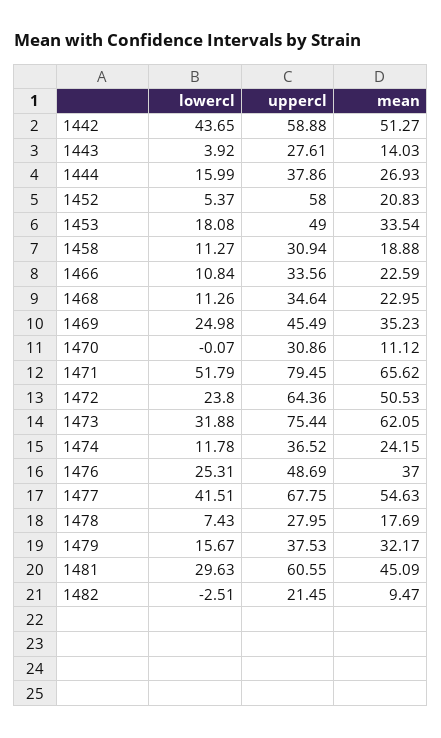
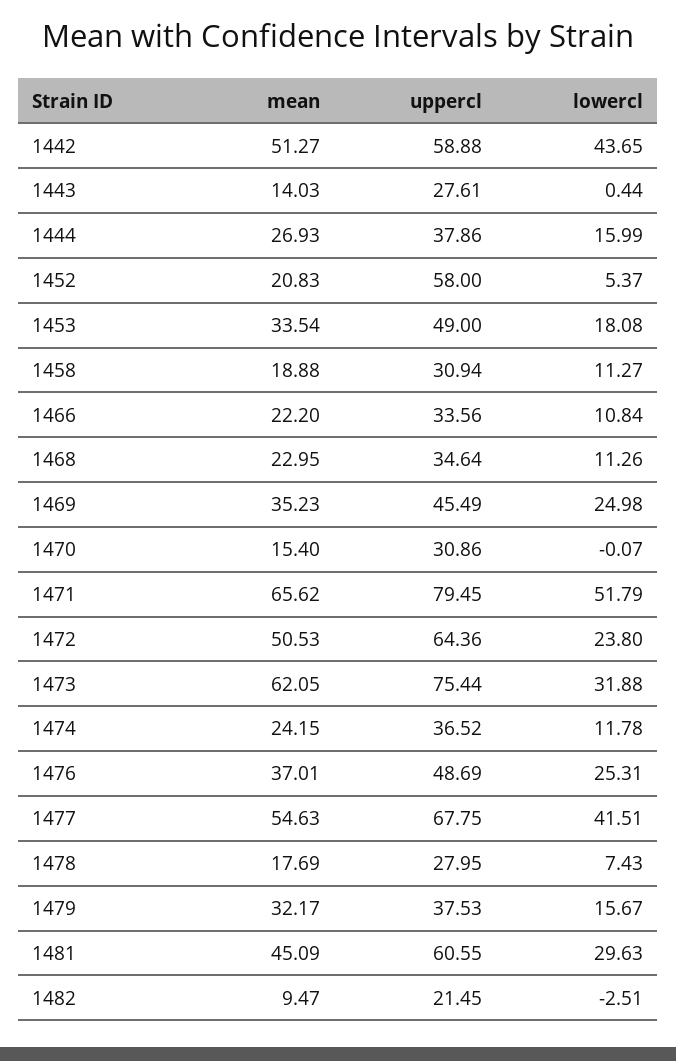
  {
    "lowercl": {
      "1442": 43.65,
-     "1443": 3.92,
+     "1443": 0.44,
      "1444": 15.99,
      "1452": 5.37,
      "1453": 18.08,
      "1458": 11.27,
      "1466": 10.84,
      "1468": 11.26,
      "1469": 24.98,
      "1470": -0.07,
      "1471": 51.79,
      "1472": 23.8,
      "1473": 31.88,
      "1474": 11.78,
      "1476": 25.31,
      "1477": 41.51,
      "1478": 7.43,
      "1479": 15.67,
      "1481": 29.63,
      "1482": -2.51
    },
    "uppercl": {
      "1442": 58.88,
      "1443": 27.61,
      "1444": 37.86,
      "1452": 58,
      "1453": 49,
      "1458": 30.94,
      "1466": 33.56,
      "1468": 34.64,
      "1469": 45.49,
      "1470": 30.86,
      "1471": 79.45,
      "1472": 64.36,
      "1473": 75.44,
      "1474": 36.52,
      "1476": 48.69,
      "1477": 67.75,
      "1478": 27.95,
      "1479": 37.53,
      "1481": 60.55,
      "1482": 21.45
    },
    "mean": {
      "1442": 51.27,
      "1443": 14.03,
      "1444": 26.93,
      "1452": 20.83,
      "1453": 33.54,
      "1458": 18.88,
-     "1466": 22.59,
+     "1466": 22.2,
      "1468": 22.95,
      "1469": 35.23,
-     "1470": 11.12,
+     "1470": 15.4,
      "1471": 65.62,
      "1472": 50.53,
      "1473": 62.05,
      "1474": 24.15,
-     "1476": 37,
+     "1476": 37.01,
      "1477": 54.63,
      "1478": 17.69,
      "1479": 32.17,
      "1481": 45.09,
      "1482": 9.47
    }
  }

